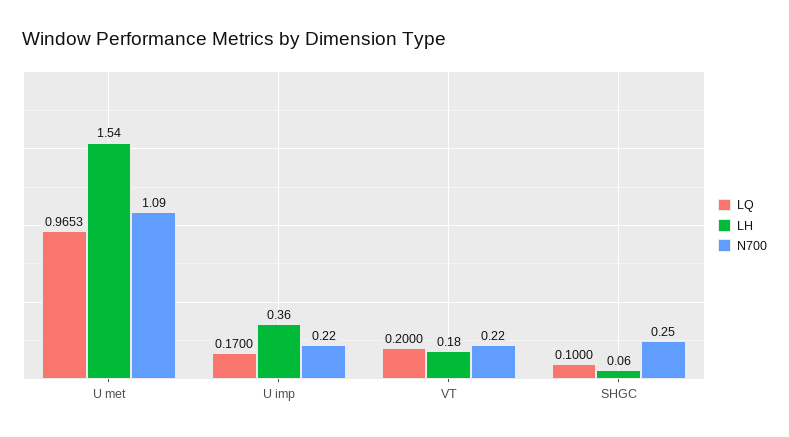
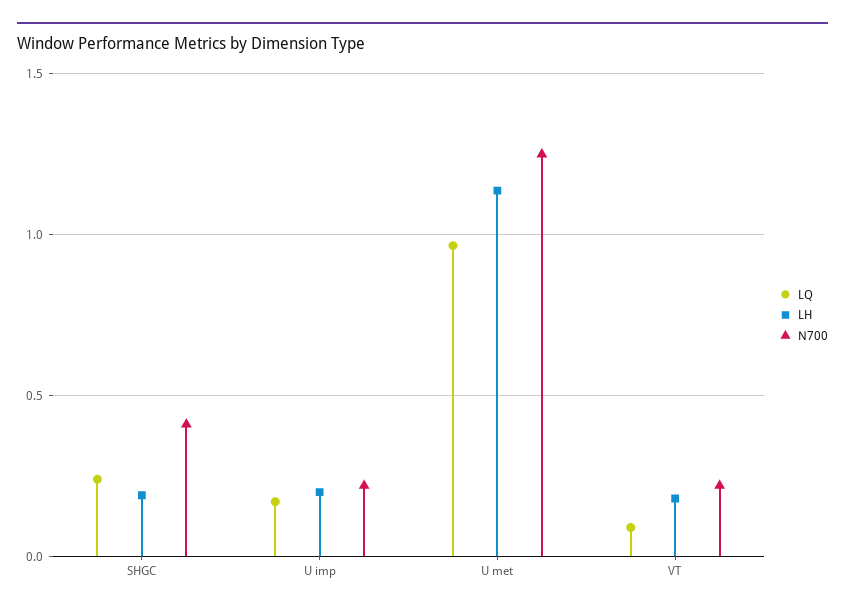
  {
    "LQ": {
      "U met": 0.9653,
      "U imp": 0.17,
-     "VT": 0.2,
+     "VT": 0.1,
-     "SHGC": 0.1
+     "SHGC": 0.25
    },
    "LH": {
-     "U met": 1.54,
+     "U met": 1.15,
-     "U imp": 0.36,
+     "U imp": 0.2,
      "VT": 0.18,
-     "SHGC": 0.06
+     "SHGC": 0.2
    },
    "N700": {
-     "U met": 1.09,
+     "U met": 1.25,
      "U imp": 0.22,
      "VT": 0.22,
-     "SHGC": 0.25
+     "SHGC": 0.4
    }
  }

